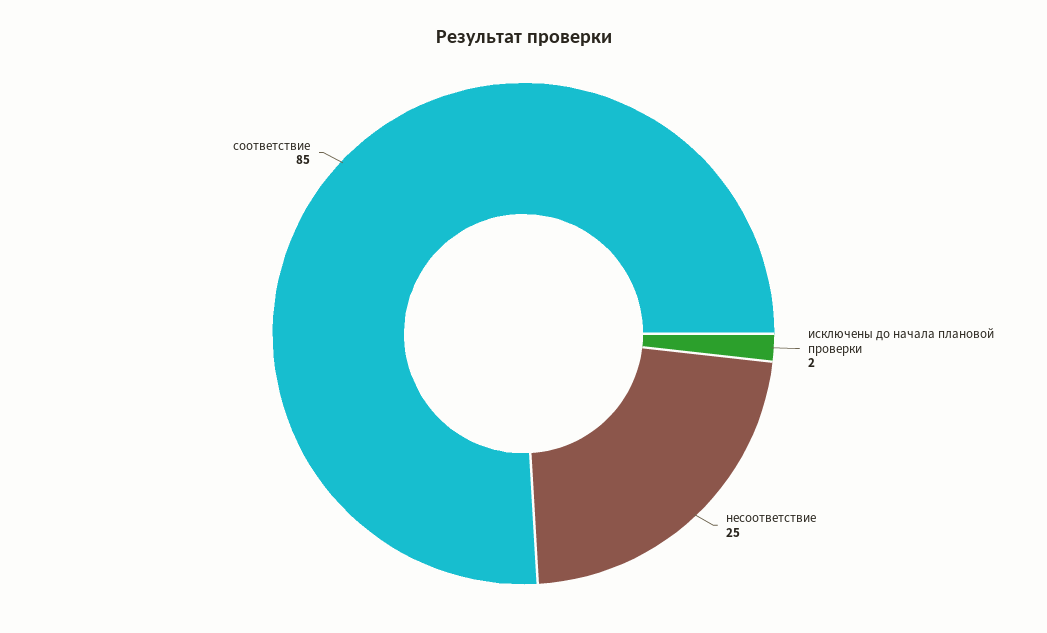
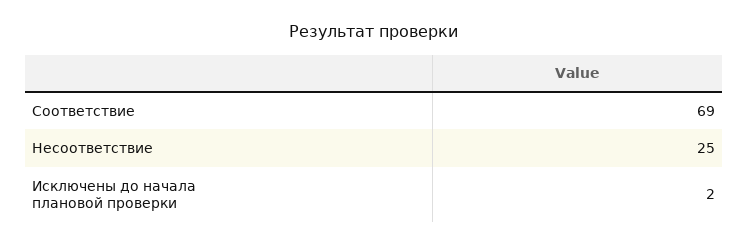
  {
    "исключены до начала плановой проверки": 2,
    "несоответствие": 25,
-   "соответствие": 85
+   "соответствие": 69
  }

